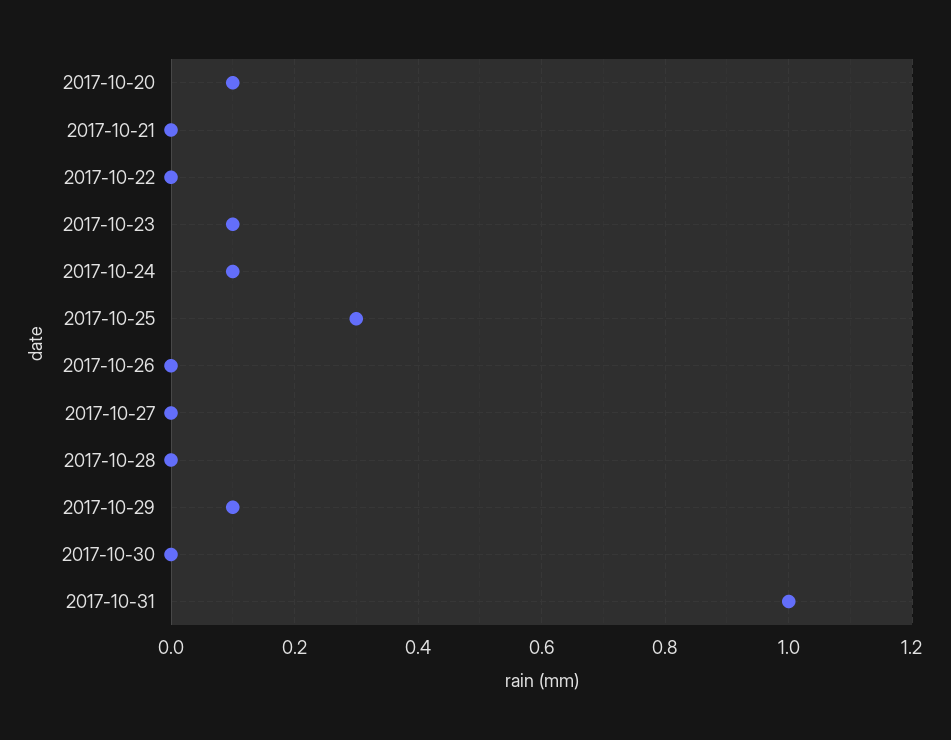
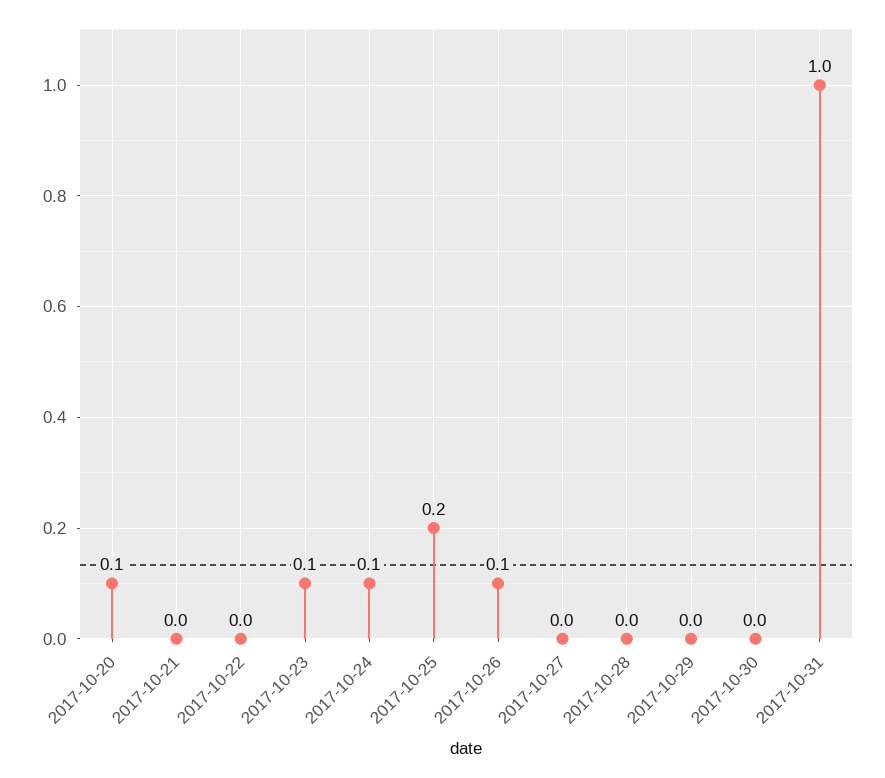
  {
    "2017-10-20": 0.1,
    "2017-10-21": 0,
    "2017-10-22": 0,
    "2017-10-23": 0.1,
    "2017-10-24": 0.1,
-   "2017-10-25": 0.3,
+   "2017-10-25": 0.2,
-   "2017-10-26": 0,
+   "2017-10-26": 0.1,
    "2017-10-27": 0,
    "2017-10-28": 0,
-   "2017-10-29": 0.1,
+   "2017-10-29": 0,
    "2017-10-30": 0,
    "2017-10-31": 1
  }

